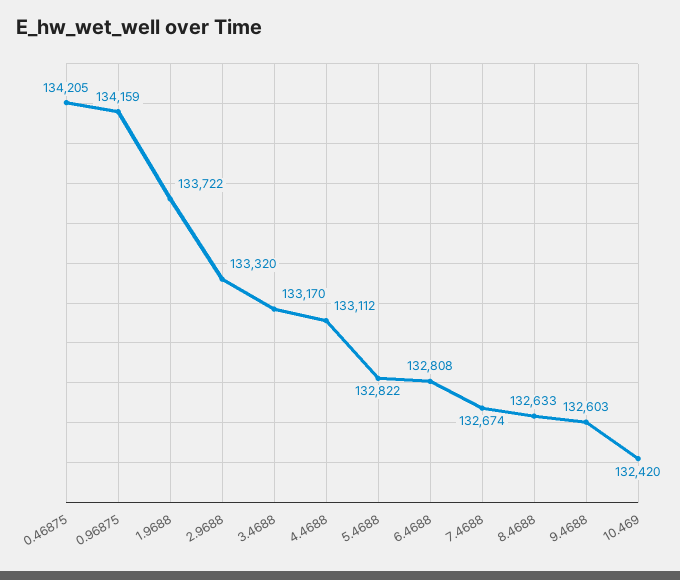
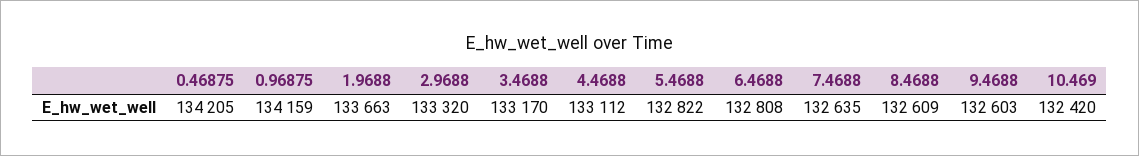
  {
    "0.46875": 134205,
    "0.96875": 134159,
-   "1.9688": 133722,
+   "1.9688": 133663,
    "2.9688": 133320,
    "3.4688": 133170,
    "4.4688": 133112,
    "5.4688": 132822,
    "6.4688": 132808,
-   "7.4688": 132674,
+   "7.4688": 132635,
-   "8.4688": 132633,
+   "8.4688": 132609,
    "9.4688": 132603,
    "10.469": 132420
  }

